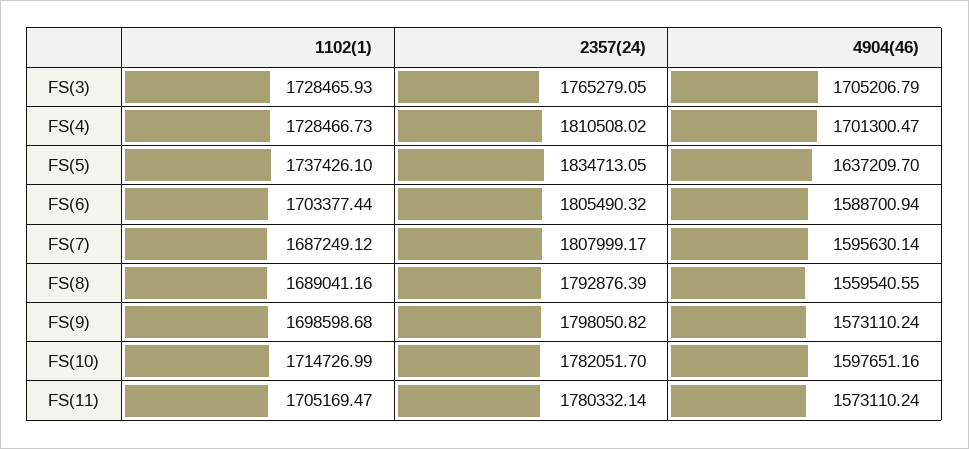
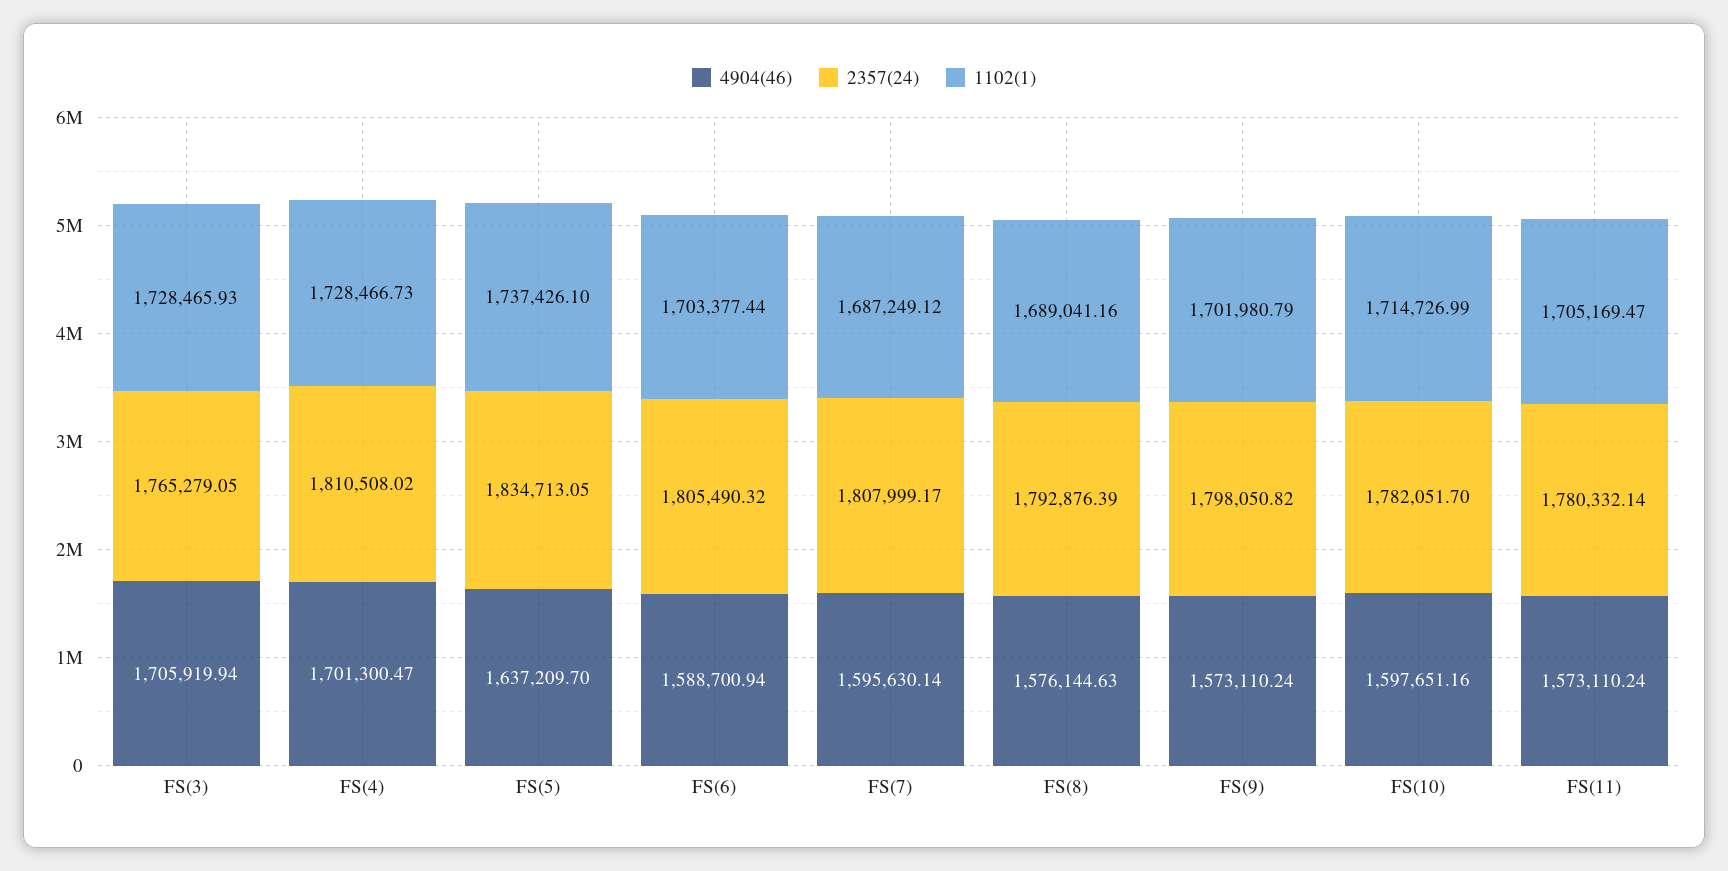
  {
    "1102(1)": {
      "FS(3)": 1728465.93,
      "FS(4)": 1728466.73,
      "FS(5)": 1737426.1,
      "FS(6)": 1703377.44,
      "FS(7)": 1687249.12,
      "FS(8)": 1689041.16,
-     "FS(9)": 1698598.68,
+     "FS(9)": 1701980.79,
      "FS(10)": 1714726.99,
      "FS(11)": 1705169.47
    },
    "2357(24)": {
      "FS(3)": 1765279.05,
      "FS(4)": 1810508.02,
      "FS(5)": 1834713.05,
      "FS(6)": 1805490.32,
      "FS(7)": 1807999.17,
      "FS(8)": 1792876.39,
      "FS(9)": 1798050.82,
      "FS(10)": 1782051.7,
      "FS(11)": 1780332.14
    },
    "4904(46)": {
-     "FS(3)": 1705206.79,
+     "FS(3)": 1705919.94,
      "FS(4)": 1701300.47,
      "FS(5)": 1637209.7,
      "FS(6)": 1588700.94,
      "FS(7)": 1595630.14,
-     "FS(8)": 1559540.55,
+     "FS(8)": 1576144.63,
      "FS(9)": 1573110.24,
      "FS(10)": 1597651.16,
      "FS(11)": 1573110.24
    }
  }

